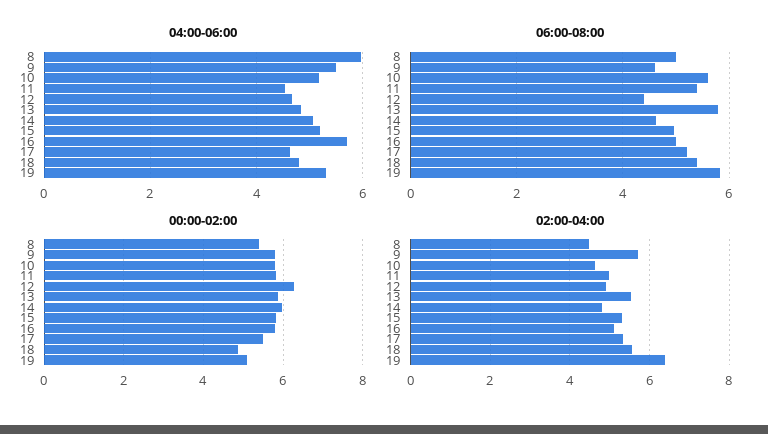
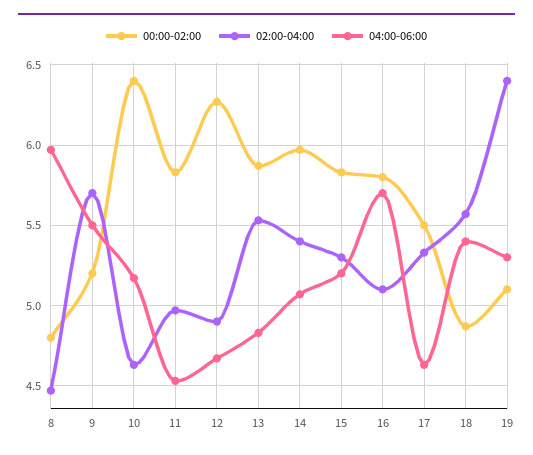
  {
    "04:00-06:00": {
      "8": 5.95,
      "9": 5.5,
      "10": 5.15,
      "11": 4.55,
      "12": 4.65,
      "13": 4.85,
      "14": 5.05,
      "15": 5.2,
      "16": 5.7,
      "17": 4.65,
-     "18": 4.8,
+     "18": 5.4,
      "19": 5.3
    },
-   "06:00-08:00": {
-     "8": 5,
-     "9": 4.6,
-     "10": 5.6,
-     "11": 5.4,
-     "12": 4.4,
-     "13": 5.8,
-     "14": 4.6,
-     "15": 5,
-     "16": 5,
-     "17": 5.2,
-     "18": 5.4,
-     "19": 5.8
-   },
    "00:00-02:00": {
-     "8": 5.4,
+     "8": 4.8,
-     "9": 5.8,
+     "9": 5.2,
-     "10": 5.8,
+     "10": 6.4,
      "11": 5.85,
      "12": 6.25,
      "13": 5.85,
      "14": 5.95,
      "15": 5.85,
      "16": 5.8,
      "17": 5.5,
      "18": 4.85,
      "19": 5.1
    },
    "02:00-04:00": {
      "8": 4.45,
      "9": 5.7,
      "10": 4.65,
      "11": 4.95,
      "12": 4.9,
      "13": 5.55,
-     "14": 4.8,
+     "14": 5.4,
      "15": 5.3,
      "16": 5.1,
      "17": 5.35,
      "18": 5.55,
      "19": 6.4
    }
  }

